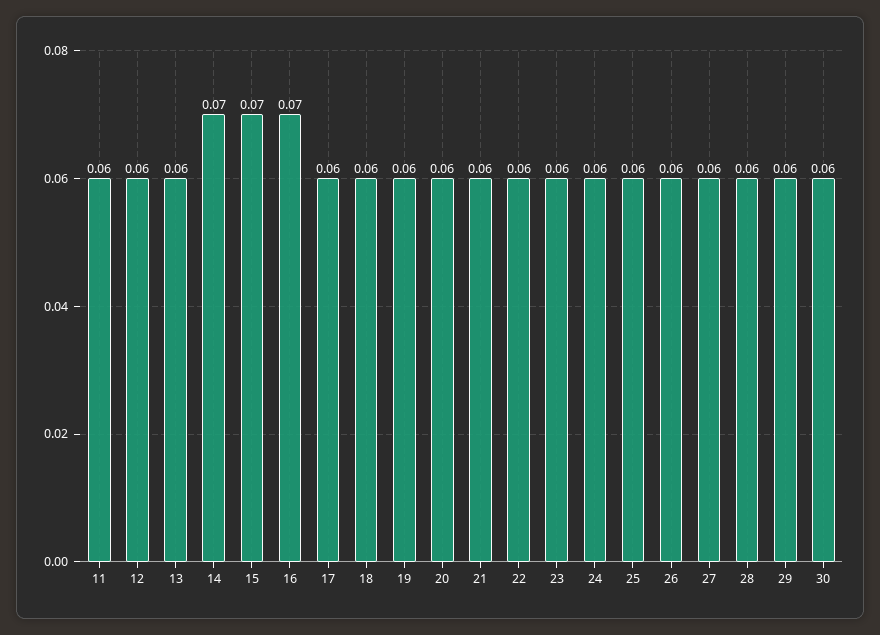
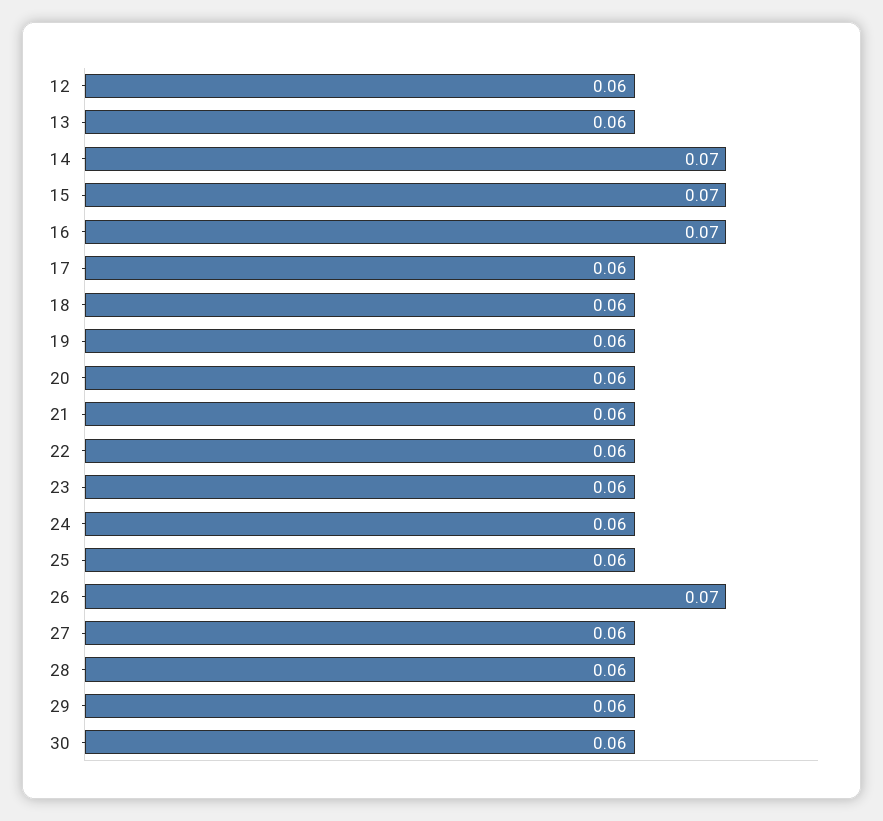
  {
-   "11": 0.06,
    "12": 0.06,
    "13": 0.06,
    "14": 0.07,
    "15": 0.07,
    "16": 0.07,
    "17": 0.06,
    "18": 0.06,
    "19": 0.06,
    "20": 0.06,
    "21": 0.06,
    "22": 0.06,
    "23": 0.06,
    "24": 0.06,
    "25": 0.06,
-   "26": 0.06,
+   "26": 0.07,
    "27": 0.06,
    "28": 0.06,
    "29": 0.06,
    "30": 0.06
  }

